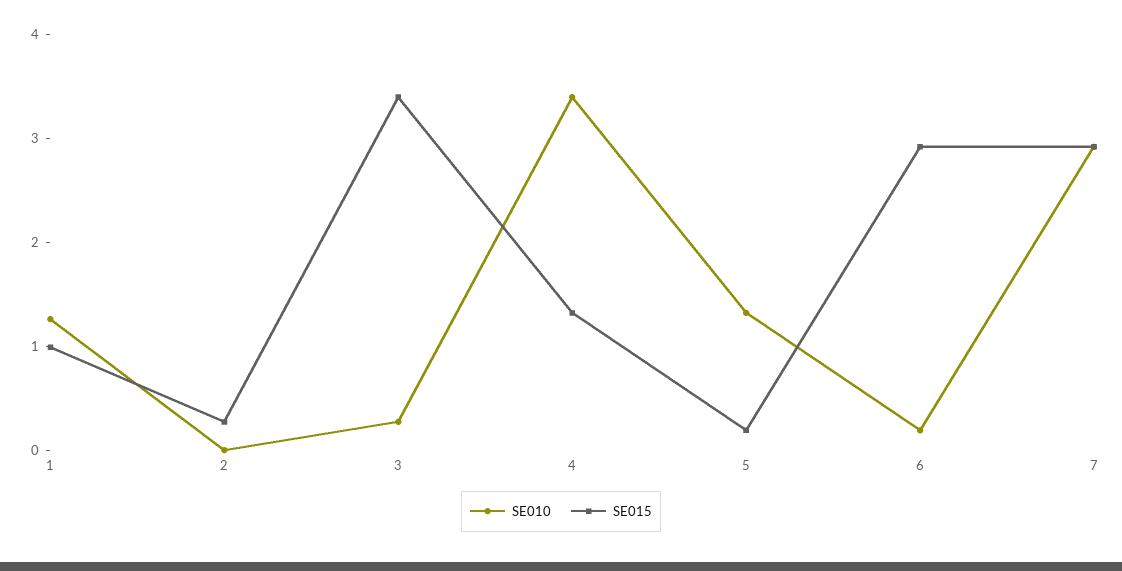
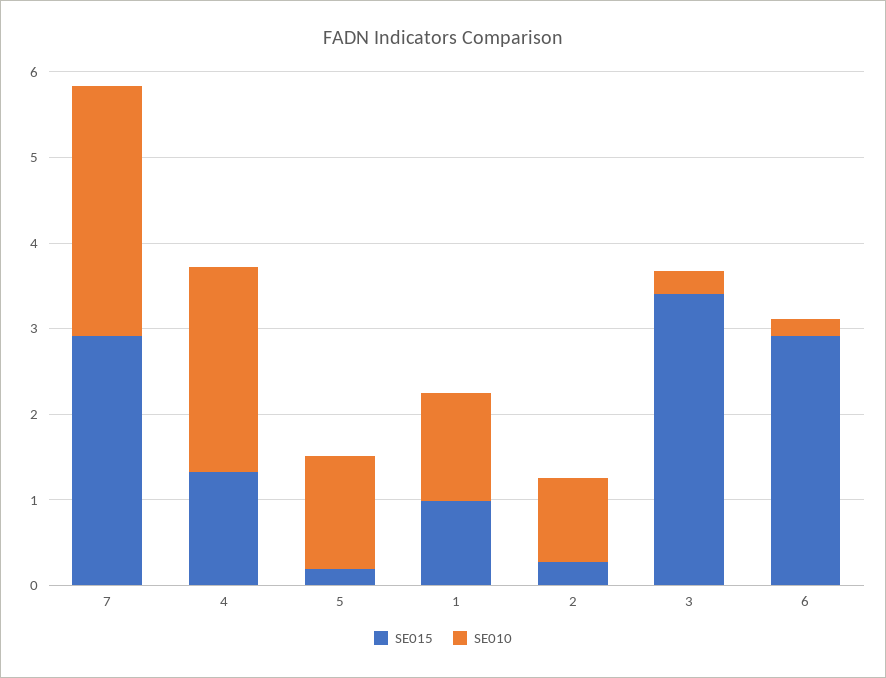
  {
    "SE010": {
      "1": 1.2,
-     "2": 0,
+     "2": 1,
      "3": 0.2,
-     "4": 3.4,
+     "4": 2.4,
      "5": 1.4,
      "6": 0.2,
      "7": 3
    },
    "SE015": {
      "1": 1,
      "2": 0.2,
      "3": 3.4,
      "4": 1.4,
      "5": 0.2,
      "6": 3,
      "7": 3
    }
  }

